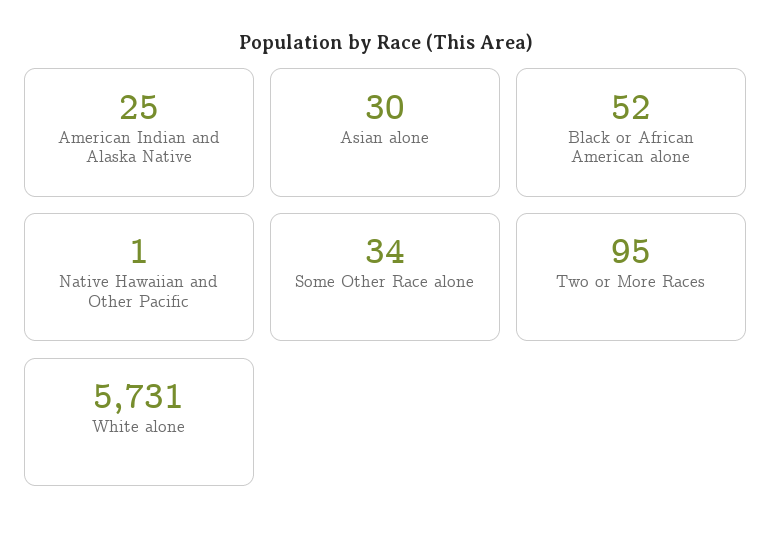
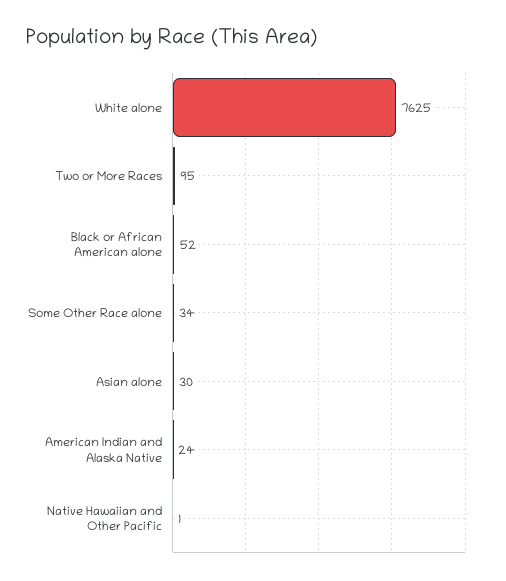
  {
-   "American Indian and Alaska Native": 25,
+   "American Indian and Alaska Native": 24,
    "Asian alone": 30,
    "Black or African American alone": 52,
    "Native Hawaiian and Other Pacific": 1,
    "Some Other Race alone": 34,
    "Two or More Races": 95,
-   "White alone": 5731
+   "White alone": 7625
  }

